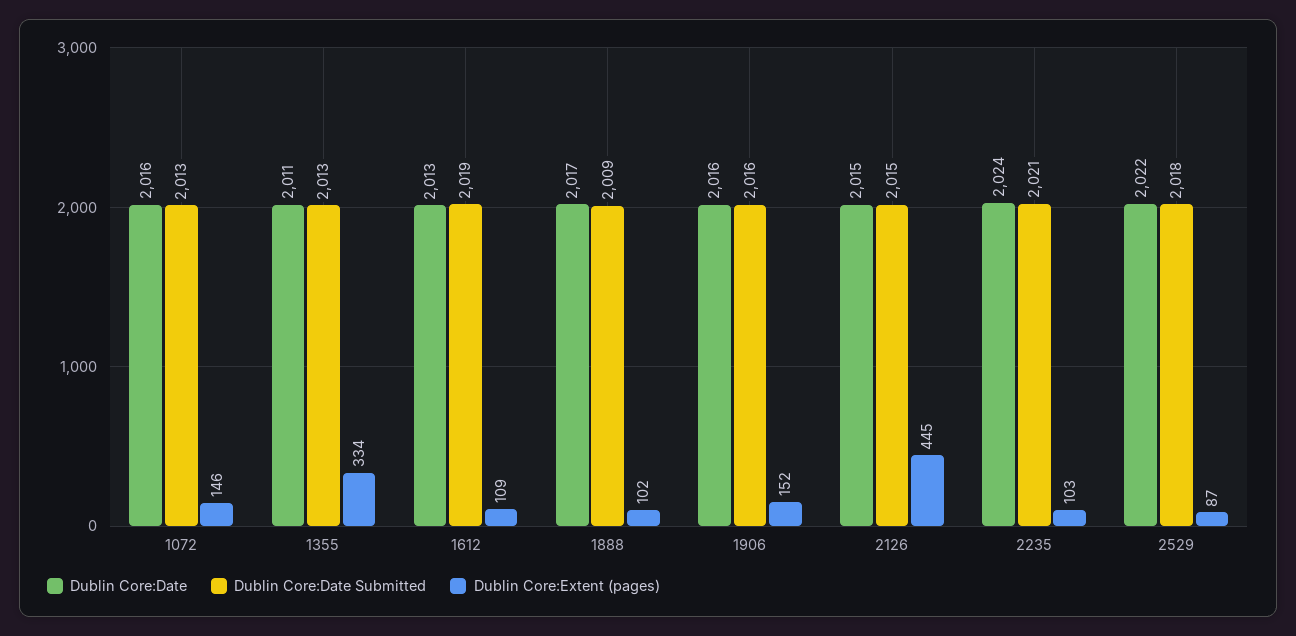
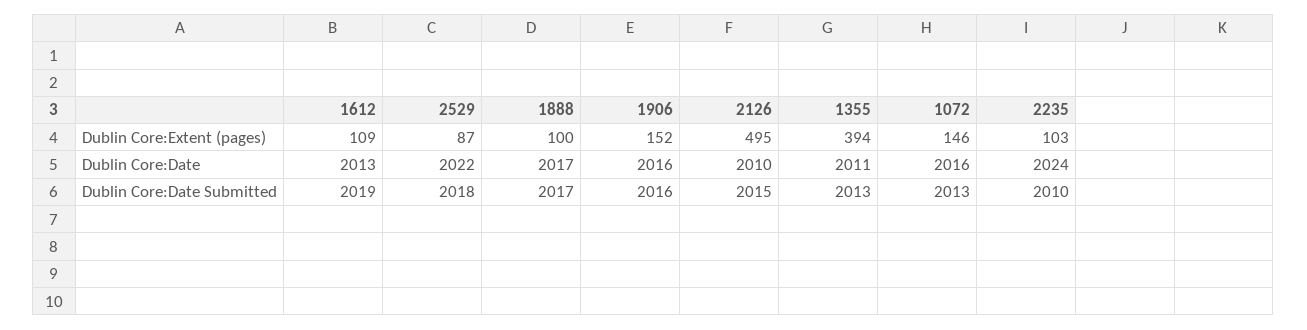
  {
    "Dublin Core:Date": {
      "1072": 2016,
      "1355": 2011,
      "1612": 2013,
      "1888": 2017,
      "1906": 2016,
-     "2126": 2015,
+     "2126": 2010,
      "2235": 2024,
      "2529": 2022
    },
    "Dublin Core:Date Submitted": {
      "1072": 2013,
      "1355": 2013,
      "1612": 2019,
-     "1888": 2009,
+     "1888": 2017,
      "1906": 2016,
      "2126": 2015,
-     "2235": 2021,
+     "2235": 2010,
      "2529": 2018
    },
    "Dublin Core:Extent (pages)": {
      "1072": 146,
-     "1355": 334,
+     "1355": 394,
      "1612": 109,
-     "1888": 102,
+     "1888": 100,
      "1906": 152,
-     "2126": 445,
+     "2126": 495,
      "2235": 103,
      "2529": 87
    }
  }

